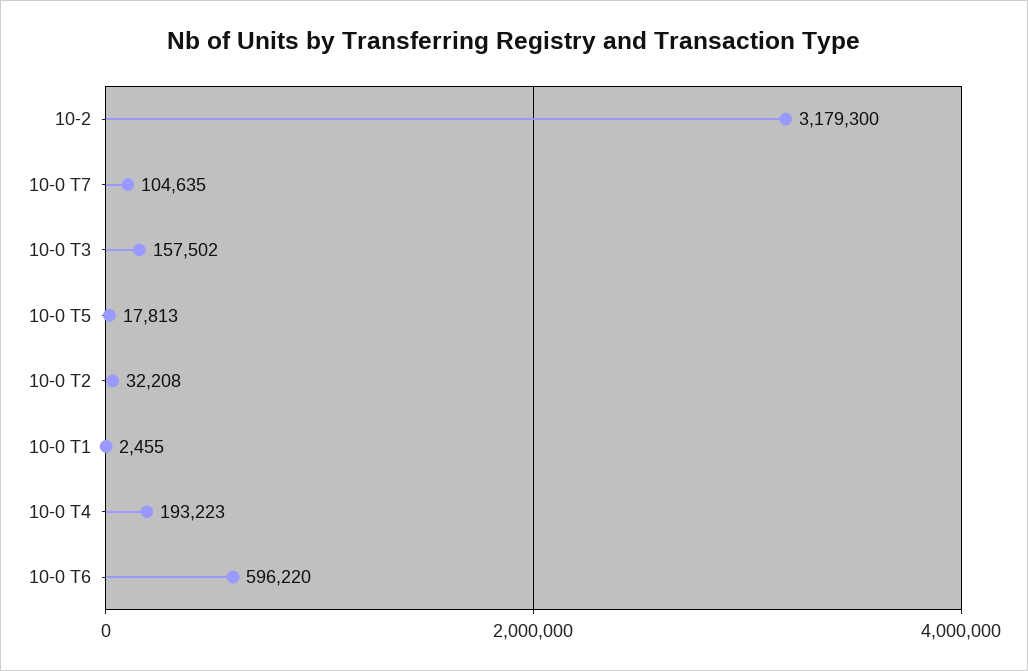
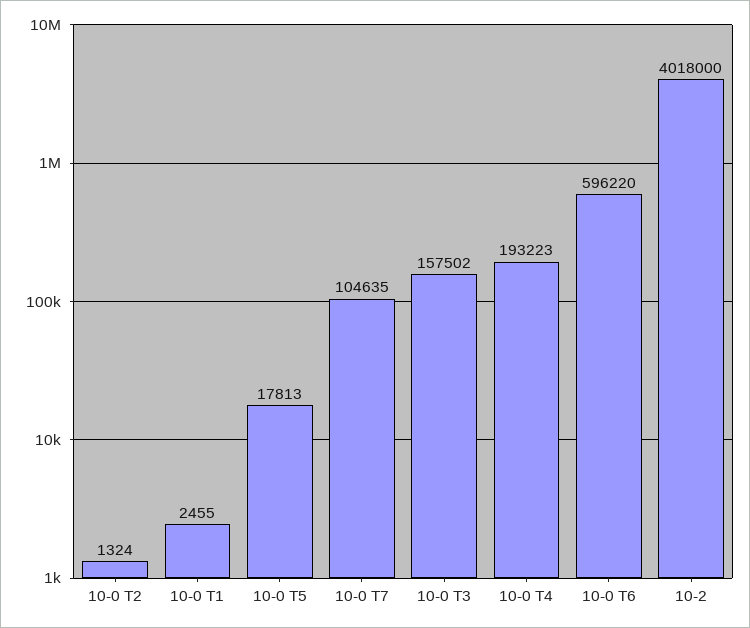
  {
-   "10-2": 3179300,
+   "10-2": 4018000,
    "10-0 T7": 104635,
    "10-0 T3": 157502,
    "10-0 T5": 17813,
-   "10-0 T2": 32208,
+   "10-0 T2": 1324,
    "10-0 T1": 2455,
    "10-0 T4": 193223,
    "10-0 T6": 596220
  }

